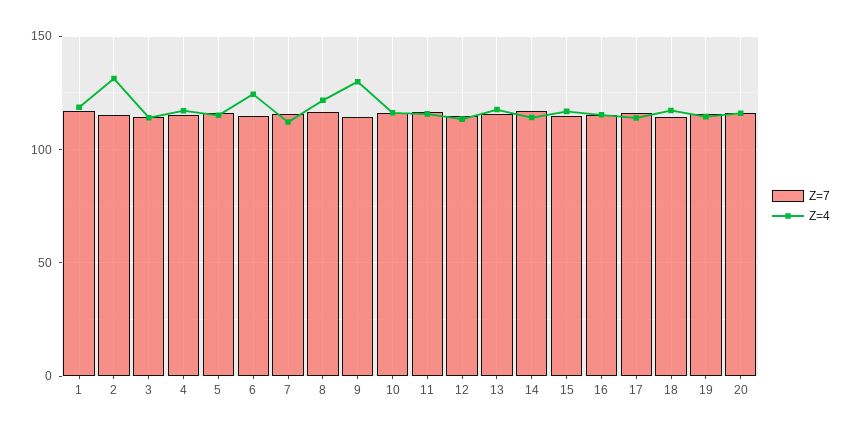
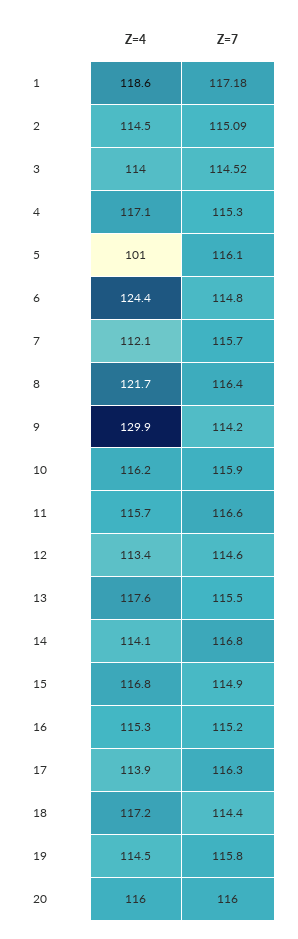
  {
    "Z=7": {
      "1": 117.18,
      "2": 115.09,
      "3": 114.52,
      "4": 115.3,
      "5": 116.1,
      "6": 114.8,
      "7": 115.7,
      "8": 116.4,
      "9": 114.2,
      "10": 115.9,
      "11": 116.6,
      "12": 114.6,
      "13": 115.5,
      "14": 116.8,
      "15": 114.9,
      "16": 115.2,
      "17": 116.3,
      "18": 114.4,
      "19": 115.8,
      "20": 116
    },
    "Z=4": {
      "1": 118.6,
-     "2": 130,
+     "2": 114.5,
      "3": 114,
      "4": 117.1,
-     "5": 115,
+     "5": 101,
      "6": 124.4,
      "7": 112.1,
      "8": 121.7,
      "9": 129.9,
      "10": 116.2,
      "11": 115.7,
      "12": 113.4,
      "13": 117.6,
      "14": 114.1,
      "15": 116.8,
      "16": 115.3,
      "17": 113.9,
      "18": 117.2,
      "19": 114.5,
      "20": 116
    }
  }

